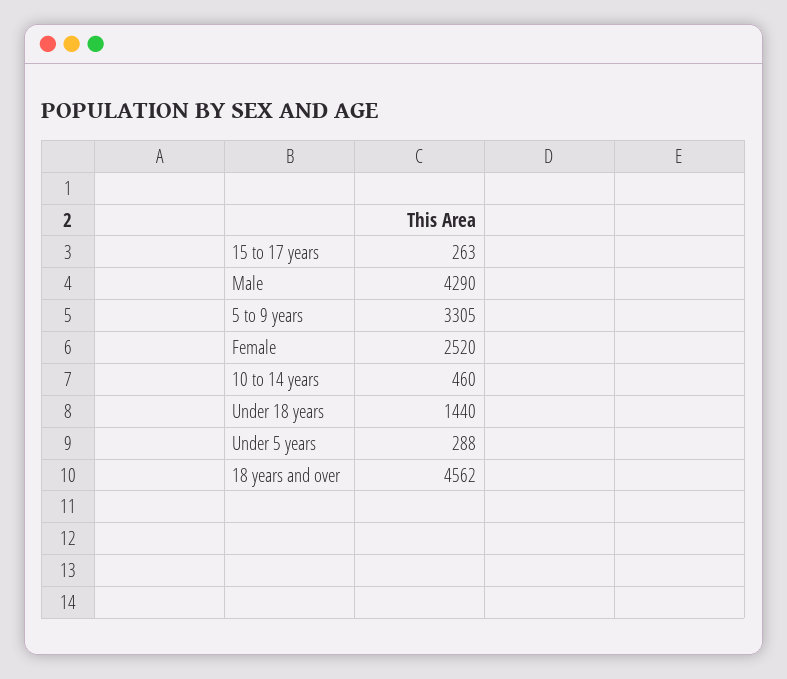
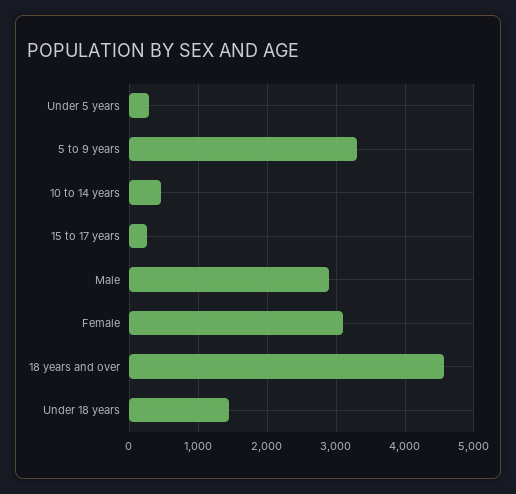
  {
    "15 to 17 years": 263,
-   "Male": 4290,
+   "Male": 2900,
    "5 to 9 years": 3305,
-   "Female": 2520,
+   "Female": 3100,
    "10 to 14 years": 460,
    "Under 18 years": 1440,
    "Under 5 years": 288,
    "18 years and over": 4562
  }

